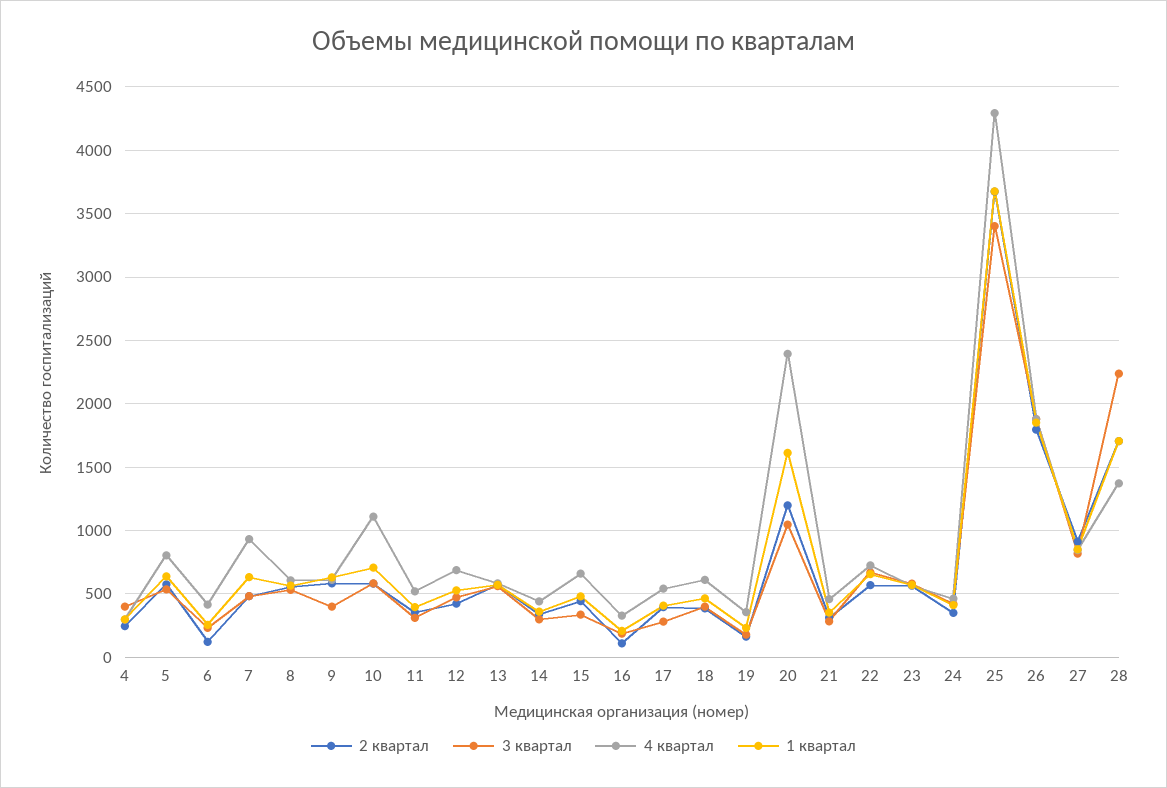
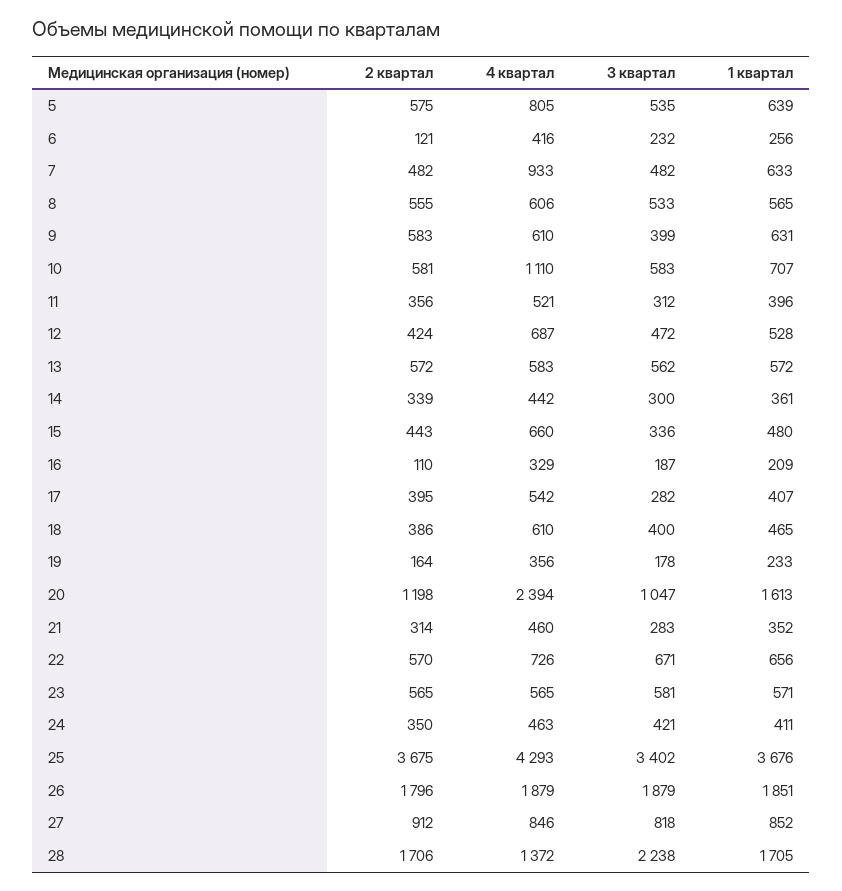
  {
    "2 квартал": {
-     "4": 250,
      "5": 575,
      "6": 121,
      "7": 482,
      "8": 555,
      "9": 583,
      "10": 581,
      "11": 356,
      "12": 424,
      "13": 572,
      "14": 339,
      "15": 443,
      "16": 110,
      "17": 395,
      "18": 386,
      "19": 164,
      "20": 1198,
      "21": 314,
      "22": 570,
      "23": 565,
      "24": 350,
      "25": 3675,
      "26": 1796,
      "27": 912,
      "28": 1706
    },
    "3 квартал": {
-     "4": 400,
      "5": 535,
      "6": 232,
      "7": 482,
      "8": 533,
      "9": 399,
      "10": 583,
      "11": 312,
      "12": 472,
      "13": 562,
      "14": 300,
      "15": 336,
      "16": 187,
      "17": 282,
      "18": 400,
      "19": 178,
      "20": 1047,
      "21": 283,
      "22": 671,
      "23": 581,
      "24": 421,
      "25": 3402,
      "26": 1879,
      "27": 818,
      "28": 2238
    },
    "4 квартал": {
-     "4": 300,
      "5": 805,
      "6": 416,
      "7": 933,
      "8": 606,
      "9": 610,
      "10": 1110,
      "11": 521,
      "12": 687,
      "13": 583,
      "14": 442,
      "15": 660,
      "16": 329,
      "17": 542,
      "18": 610,
      "19": 356,
      "20": 2394,
      "21": 460,
      "22": 726,
      "23": 565,
      "24": 463,
      "25": 4293,
      "26": 1879,
      "27": 846,
      "28": 1372
    },
    "1 квартал": {
-     "4": 300,
      "5": 639,
      "6": 256,
      "7": 633,
      "8": 565,
      "9": 631,
      "10": 707,
      "11": 396,
      "12": 528,
      "13": 572,
      "14": 361,
      "15": 480,
      "16": 209,
      "17": 407,
      "18": 465,
      "19": 233,
      "20": 1613,
      "21": 352,
      "22": 656,
      "23": 571,
      "24": 411,
      "25": 3676,
      "26": 1851,
      "27": 852,
      "28": 1705
    }
  }

